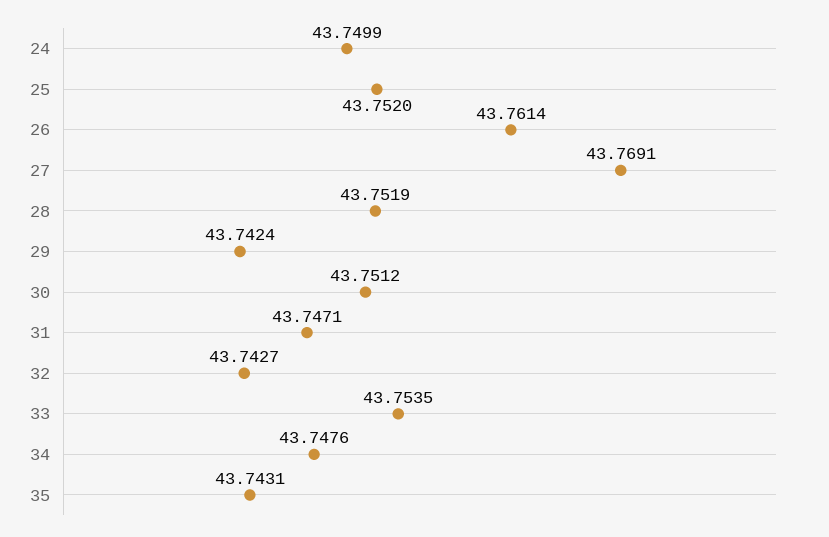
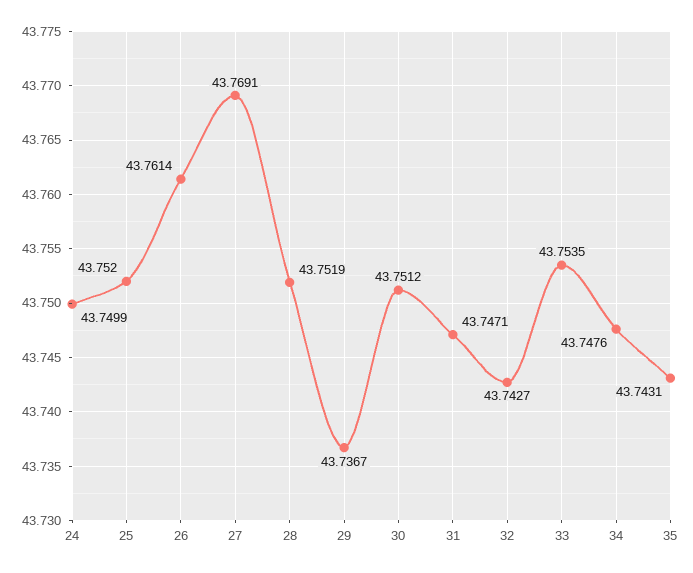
  {
    "24": 43.7499,
    "25": 43.752,
    "26": 43.7614,
    "27": 43.7691,
    "28": 43.7519,
-   "29": 43.7424,
+   "29": 43.7367,
    "30": 43.7512,
    "31": 43.7471,
    "32": 43.7427,
    "33": 43.7535,
    "34": 43.7476,
    "35": 43.7431
  }

